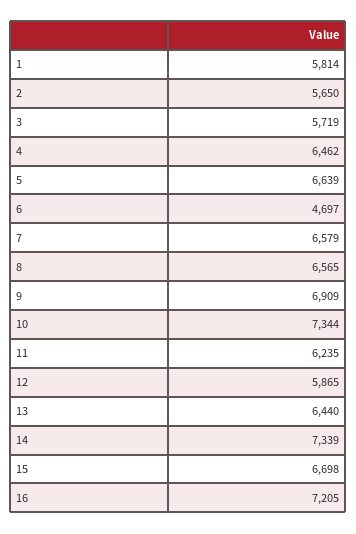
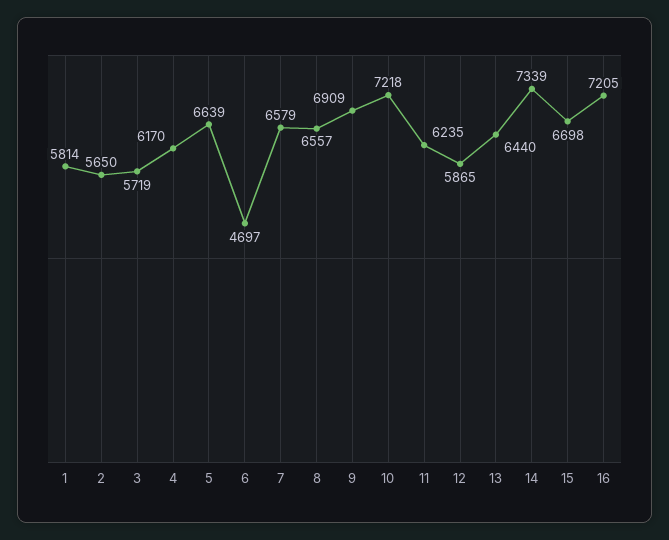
  {
    "1": 5814,
    "2": 5650,
    "3": 5719,
-   "4": 6462,
+   "4": 6170,
    "5": 6639,
    "6": 4697,
    "7": 6579,
-   "8": 6565,
+   "8": 6557,
    "9": 6909,
-   "10": 7344,
+   "10": 7218,
    "11": 6235,
    "12": 5865,
    "13": 6440,
    "14": 7339,
    "15": 6698,
    "16": 7205
  }

